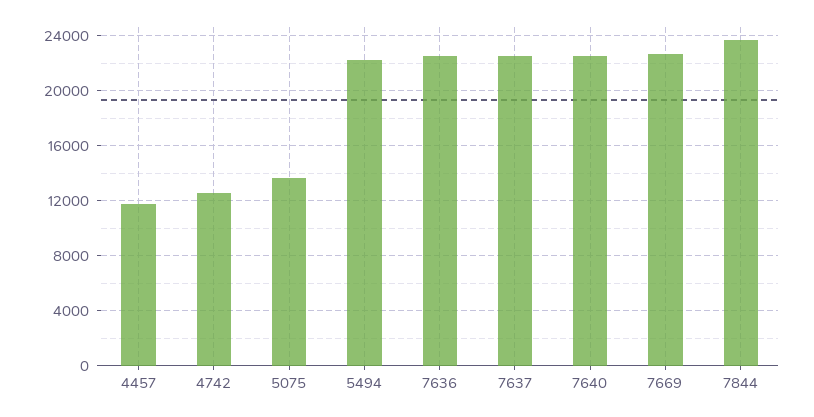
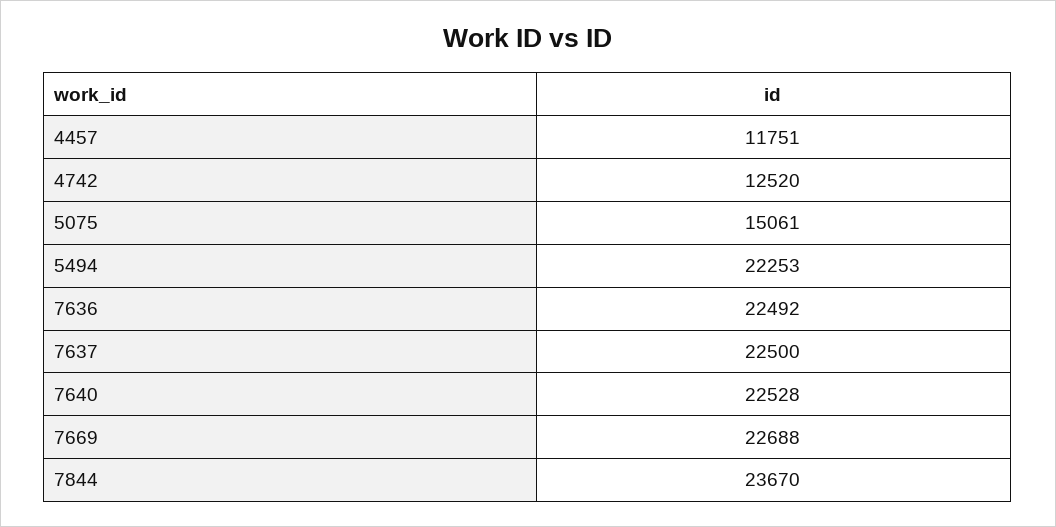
  {
    "4457": 11751,
    "4742": 12520,
-   "5075": 13500,
+   "5075": 15061,
    "5494": 22253,
    "7636": 22492,
    "7637": 22500,
    "7640": 22528,
    "7669": 22688,
    "7844": 23670
  }

